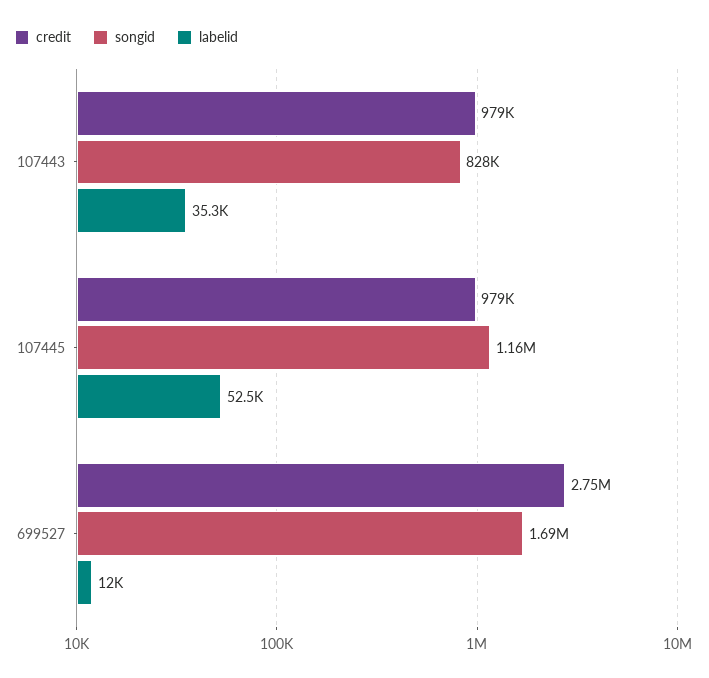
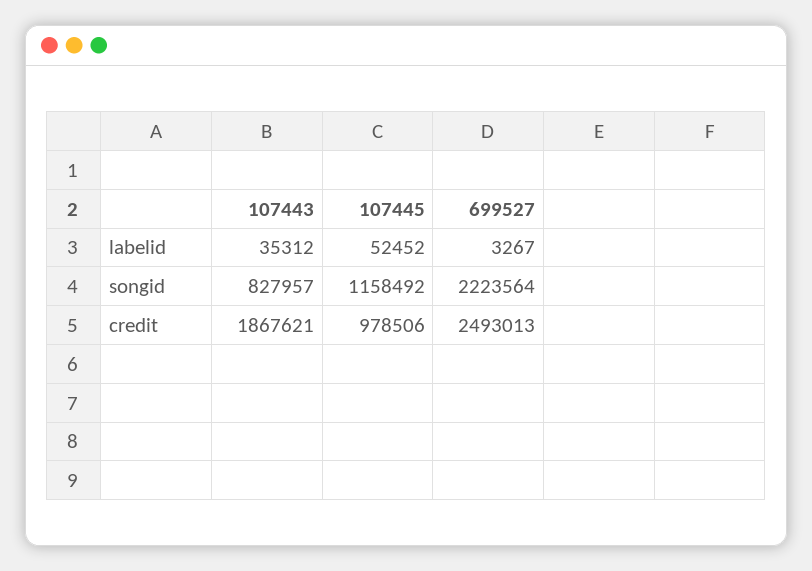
  {
    "credit": {
-     "107443": 979000,
+     "107443": 1867621,
      "107445": 978506,
-     "699527": 2750000
+     "699527": 2493013
    },
    "songid": {
      "107443": 827957,
      "107445": 1158492,
-     "699527": 1690000
+     "699527": 2223564
    },
    "labelid": {
      "107443": 35312,
      "107445": 52452,
-     "699527": 12000
+     "699527": 3267
    }
  }

